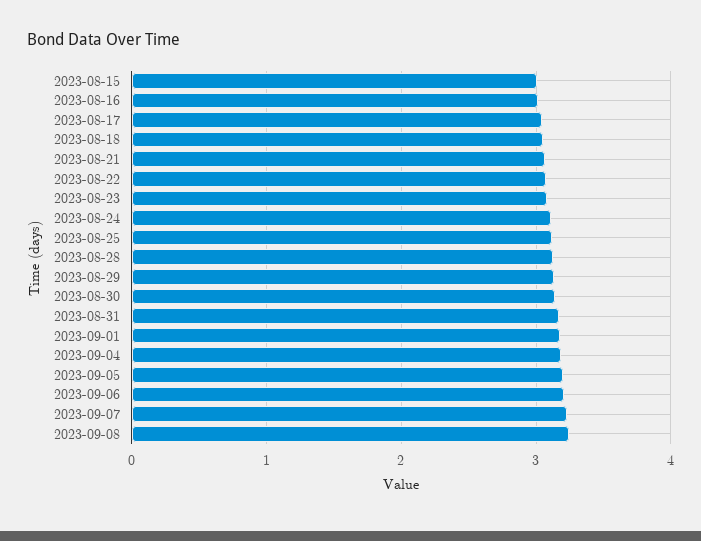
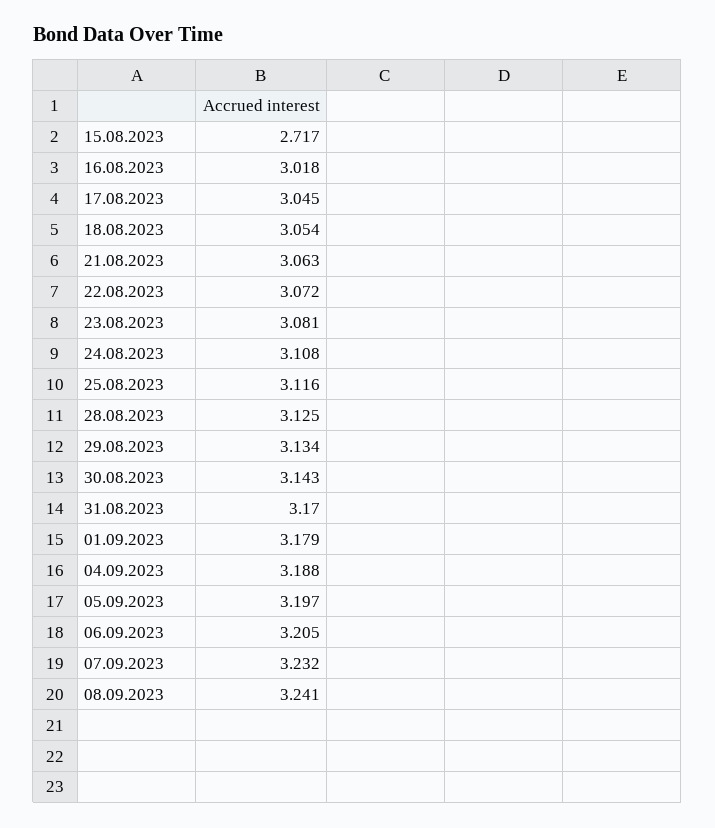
  {
-   "2023-08-15": 3,
+   "2023-08-15": 2.717,
    "2023-08-16": 3.018,
    "2023-08-17": 3.045,
    "2023-08-18": 3.054,
    "2023-08-21": 3.063,
    "2023-08-22": 3.072,
    "2023-08-23": 3.081,
    "2023-08-24": 3.108,
    "2023-08-25": 3.116,
    "2023-08-28": 3.125,
    "2023-08-29": 3.134,
    "2023-08-30": 3.143,
    "2023-08-31": 3.17,
    "2023-09-01": 3.179,
    "2023-09-04": 3.188,
    "2023-09-05": 3.197,
    "2023-09-06": 3.205,
    "2023-09-07": 3.232,
    "2023-09-08": 3.241
  }

